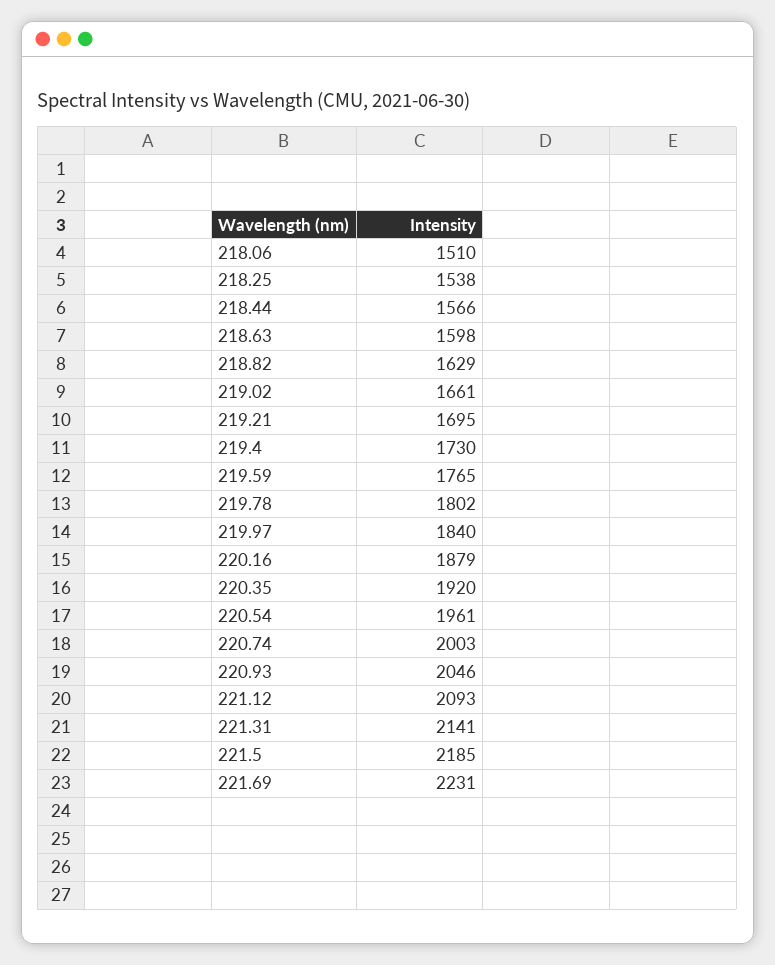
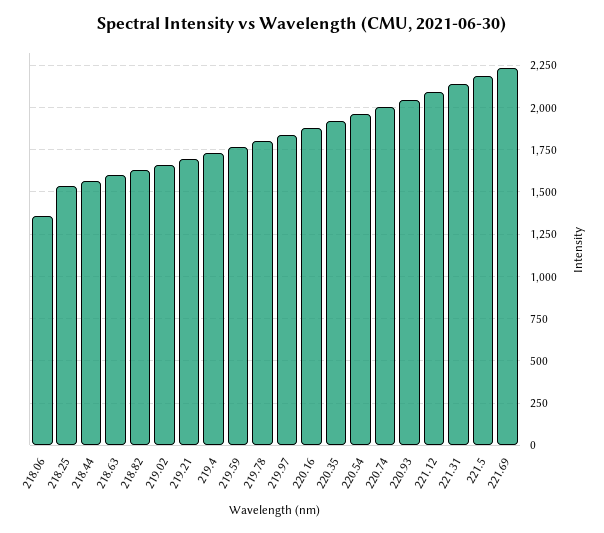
  {
-   "218.06": 1510,
+   "218.06": 1350,
    "218.25": 1538,
    "218.44": 1566,
    "218.63": 1598,
    "218.82": 1629,
    "219.02": 1661,
    "219.21": 1695,
    "219.4": 1730,
    "219.59": 1765,
    "219.78": 1802,
    "219.97": 1840,
    "220.16": 1879,
    "220.35": 1920,
    "220.54": 1961,
    "220.74": 2003,
    "220.93": 2046,
    "221.12": 2093,
    "221.31": 2141,
    "221.5": 2185,
    "221.69": 2231
  }

